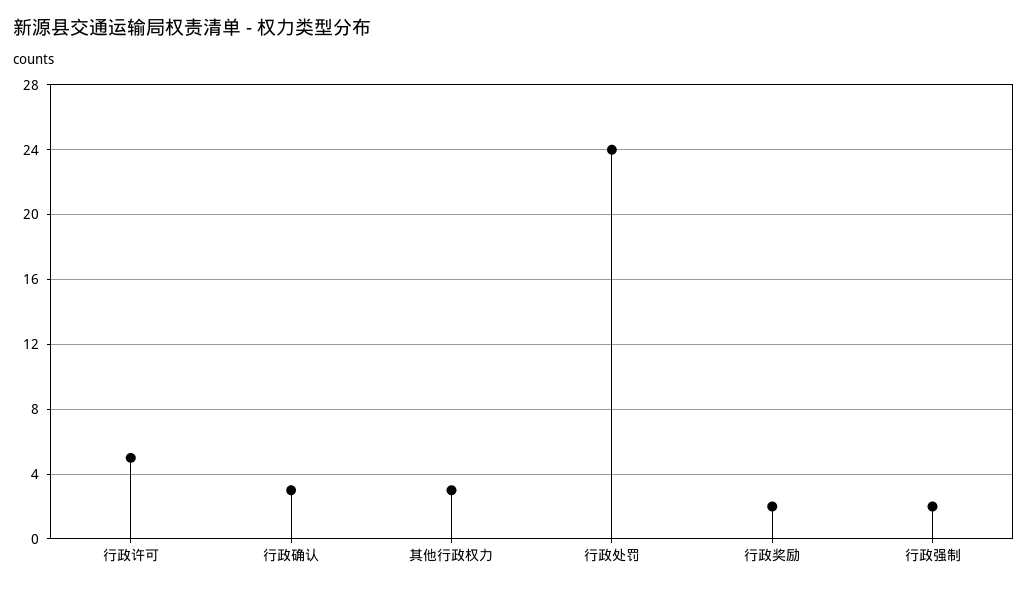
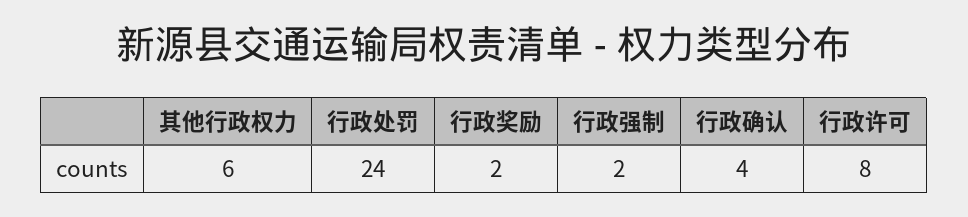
  {
-   "行政许可": 5,
+   "行政许可": 8,
-   "行政确认": 3,
+   "行政确认": 4,
-   "其他行政权力": 3,
+   "其他行政权力": 6,
    "行政处罚": 24,
    "行政奖励": 2,
    "行政强制": 2
  }

